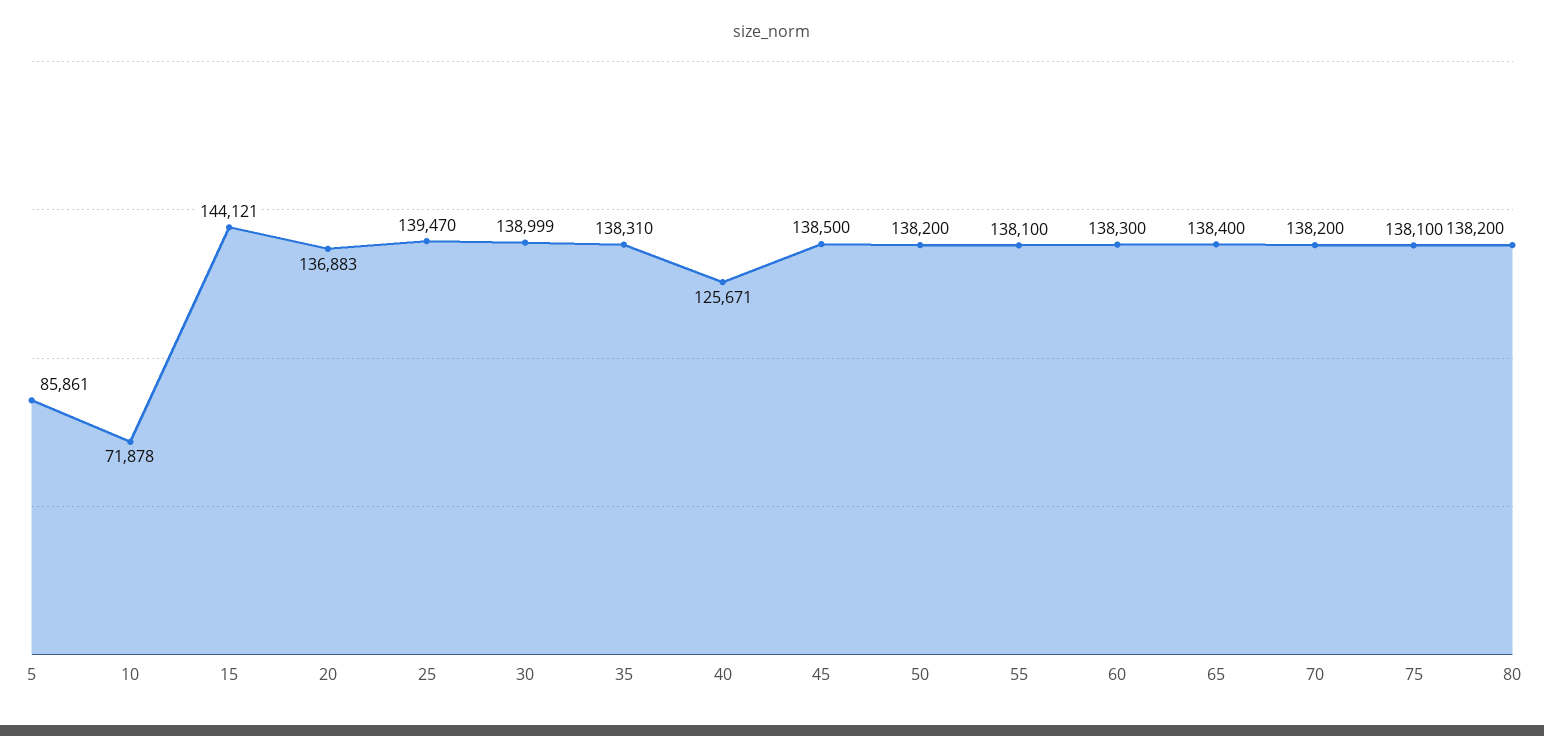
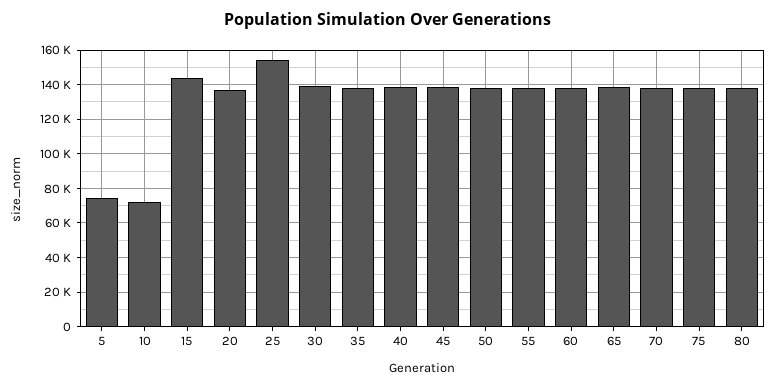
  {
-   "5": 85861,
+   "5": 75000,
    "10": 71878,
    "15": 144121,
    "20": 136883,
-   "25": 139470,
+   "25": 155000,
    "30": 138999,
    "35": 138310,
-   "40": 125671,
+   "40": 140000,
    "45": 138500,
    "50": 138200,
    "55": 138100,
    "60": 138300,
    "65": 138400,
    "70": 138200,
    "75": 138100,
    "80": 138200
  }

